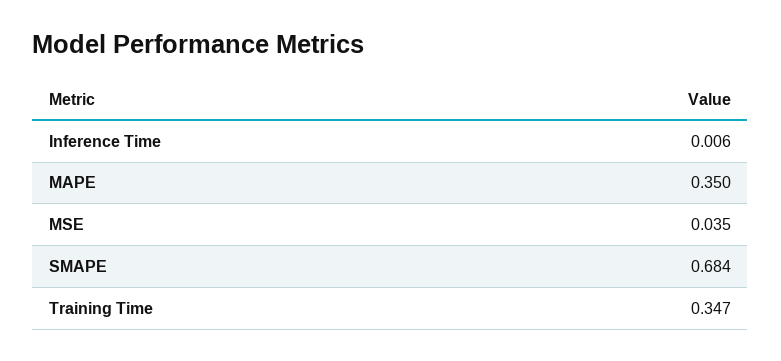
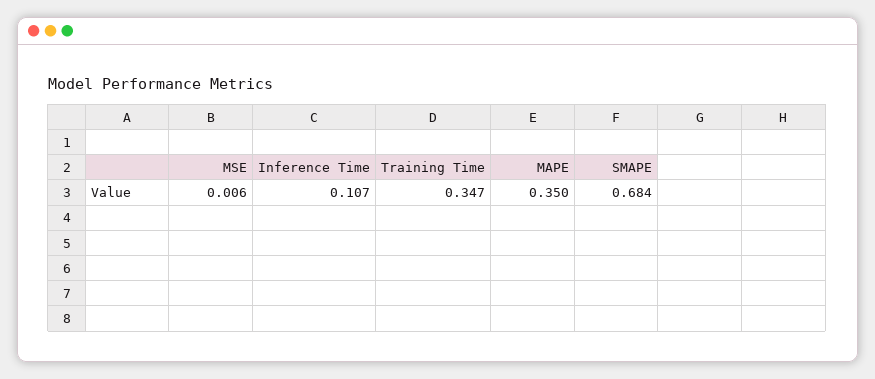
  {
-   "Inference Time": 0.006,
+   "Inference Time": 0.107,
    "MAPE": 0.35,
-   "MSE": 0.035,
+   "MSE": 0.006,
    "SMAPE": 0.684,
    "Training Time": 0.347
  }

